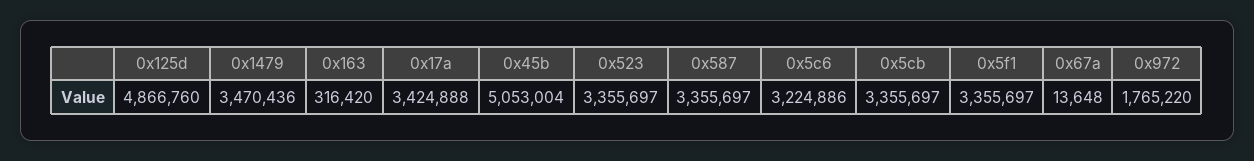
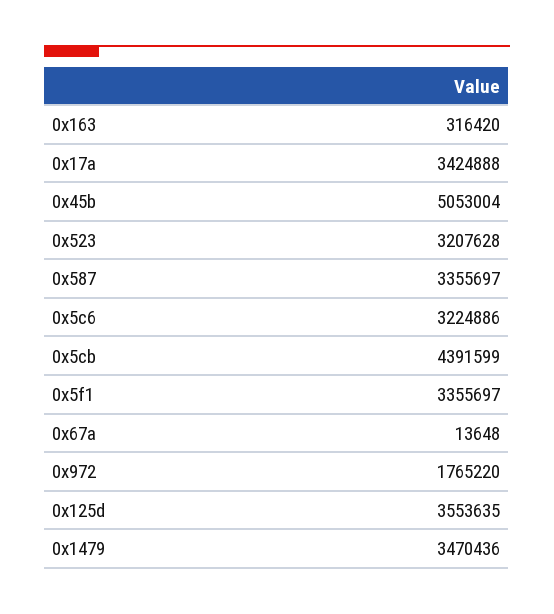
  {
-   "0x125d": 4866760,
+   "0x125d": 3553635,
    "0x1479": 3470436,
    "0x163": 316420,
    "0x17a": 3424888,
    "0x45b": 5053004,
-   "0x523": 3355697,
+   "0x523": 3207628,
    "0x587": 3355697,
    "0x5c6": 3224886,
-   "0x5cb": 3355697,
+   "0x5cb": 4391599,
    "0x5f1": 3355697,
    "0x67a": 13648,
    "0x972": 1765220
  }

